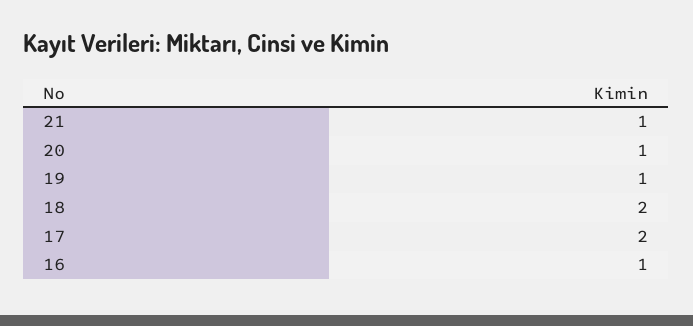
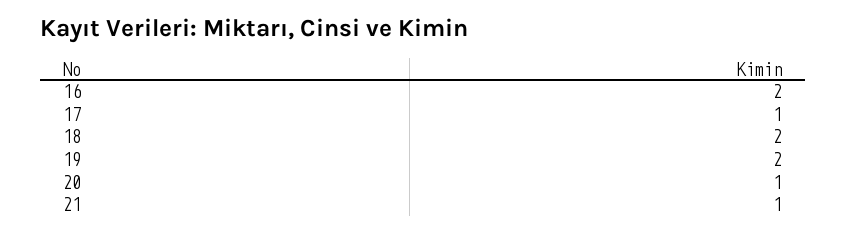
  {
    "21": 1,
    "20": 1,
-   "19": 1,
+   "19": 2,
    "18": 2,
-   "17": 2,
+   "17": 1,
-   "16": 1
+   "16": 2
  }

